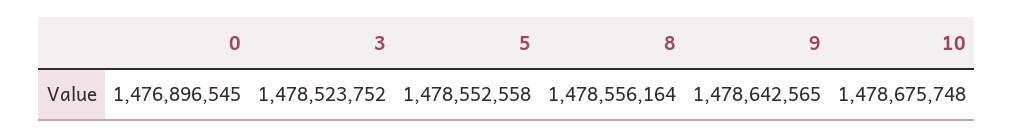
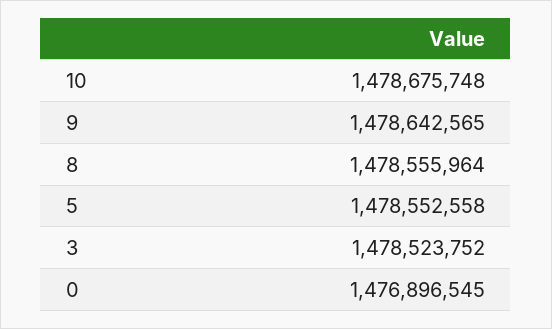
  {
    "0": 1476896545,
    "3": 1478523752,
    "5": 1478552558,
-   "8": 1478556164,
+   "8": 1478555964,
    "9": 1478642565,
    "10": 1478675748
  }

